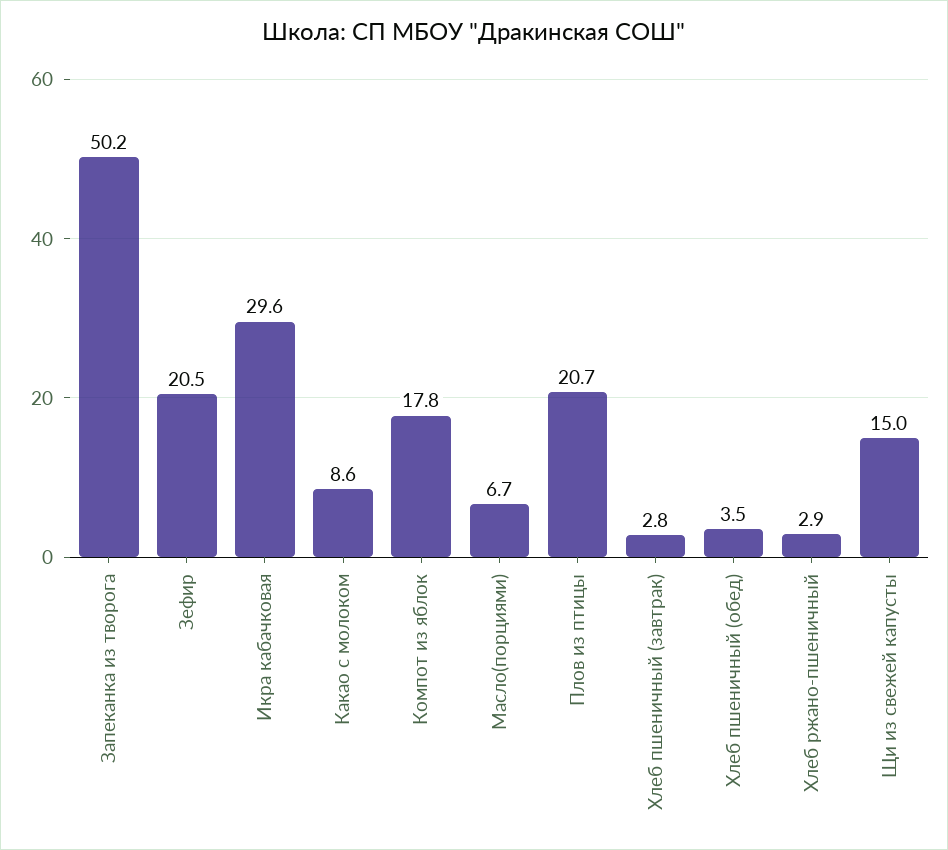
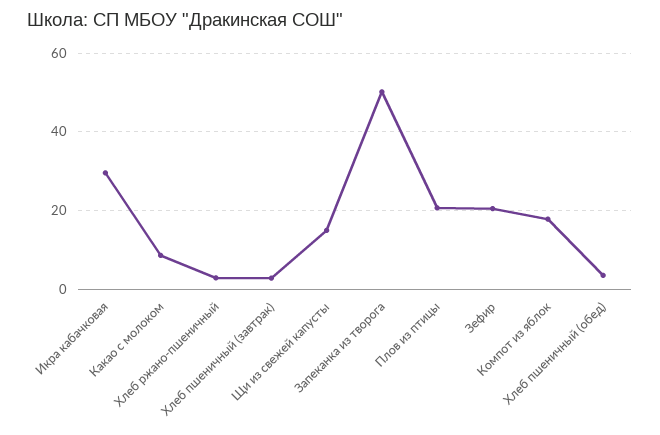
  {
    "Запеканка из творога": 50.2,
    "Зефир": 20.5,
    "Икра кабачковая": 29.6,
    "Какао с молоком": 8.6,
    "Компот из яблок": 17.8,
-   "Масло(порциями)": 6.7,
    "Плов из птицы": 20.7,
    "Хлеб пшеничный (завтрак)": 2.8,
    "Хлеб пшеничный (обед)": 3.5,
    "Хлеб ржано-пшеничный": 2.9,
    "Щи из свежей капусты": 15
  }

